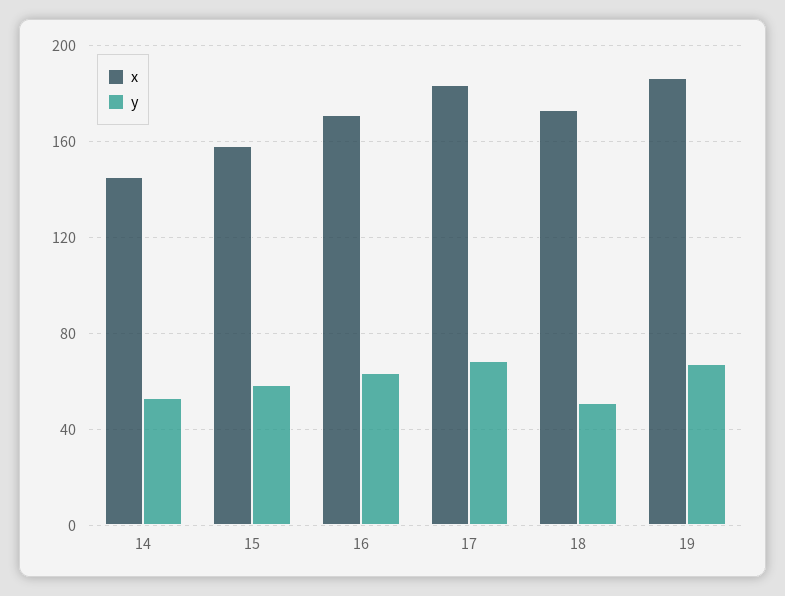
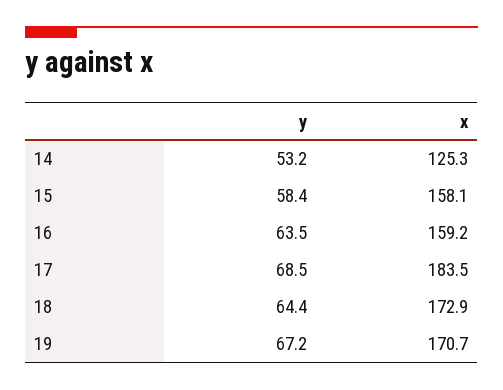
  {
    "x": {
-     "14": 145,
+     "14": 125.3,
      "15": 158.1,
-     "16": 170,
+     "16": 159.2,
      "17": 183.5,
      "18": 172.9,
-     "19": 185
+     "19": 170.7
    },
    "y": {
      "14": 53.2,
      "15": 58.4,
      "16": 63.5,
      "17": 68.5,
-     "18": 50,
+     "18": 64.4,
      "19": 67.2
    }
  }

